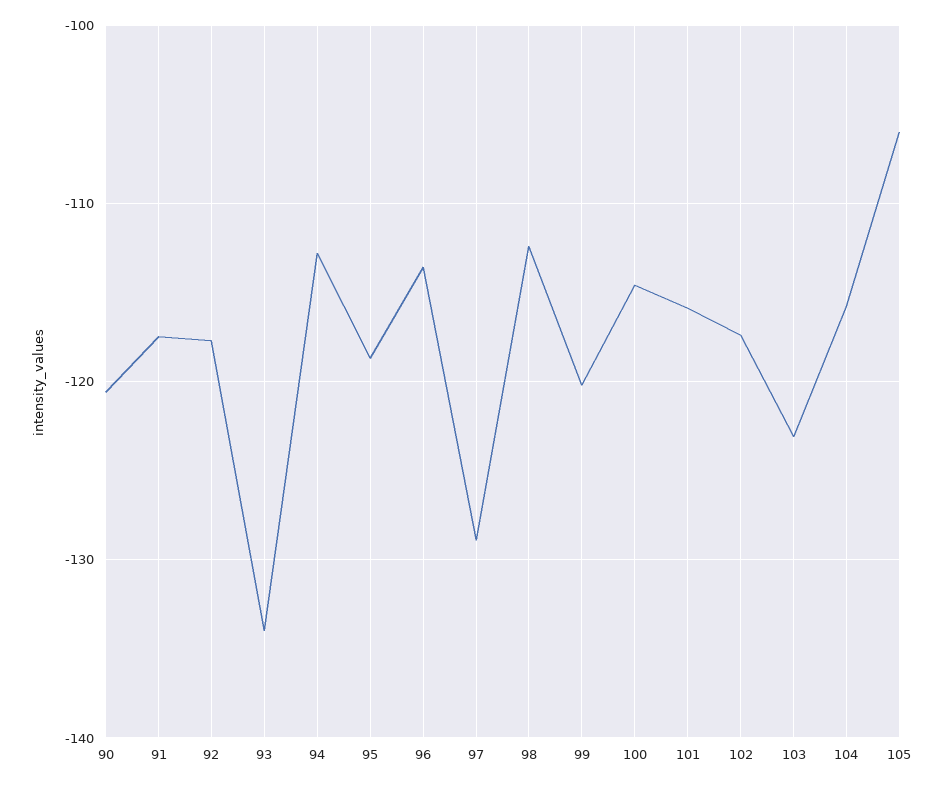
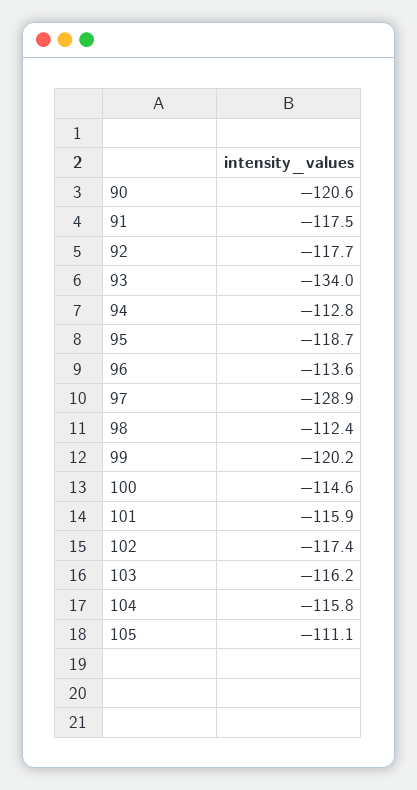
  {
    "90": -120.6,
    "91": -117.5,
    "92": -117.7,
    "93": -134,
    "94": -112.8,
    "95": -118.7,
    "96": -113.6,
    "97": -128.9,
    "98": -112.4,
    "99": -120.2,
    "100": -114.6,
    "101": -115.9,
    "102": -117.4,
-   "103": -123,
+   "103": -116.2,
    "104": -115.8,
-   "105": -106
+   "105": -111.1
  }

